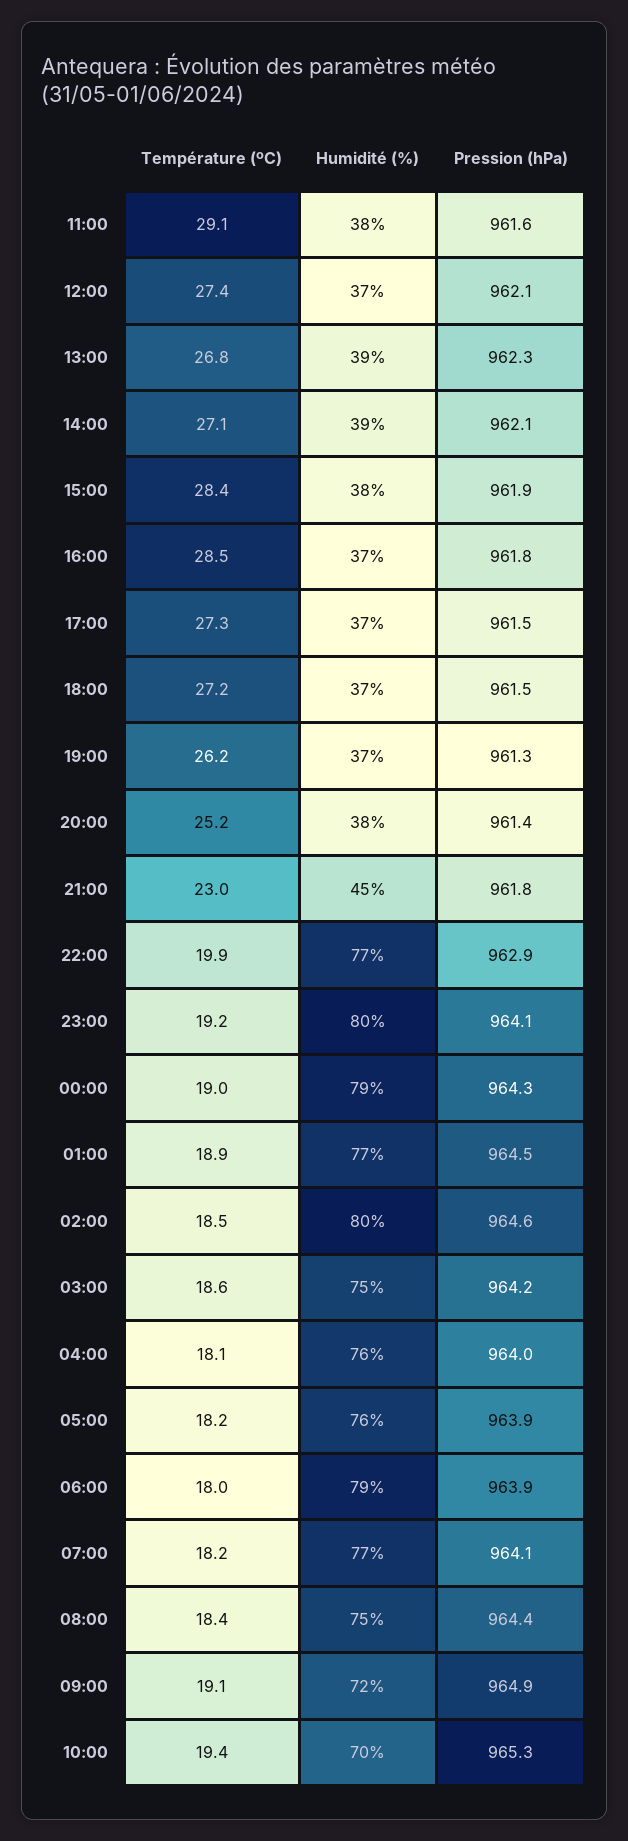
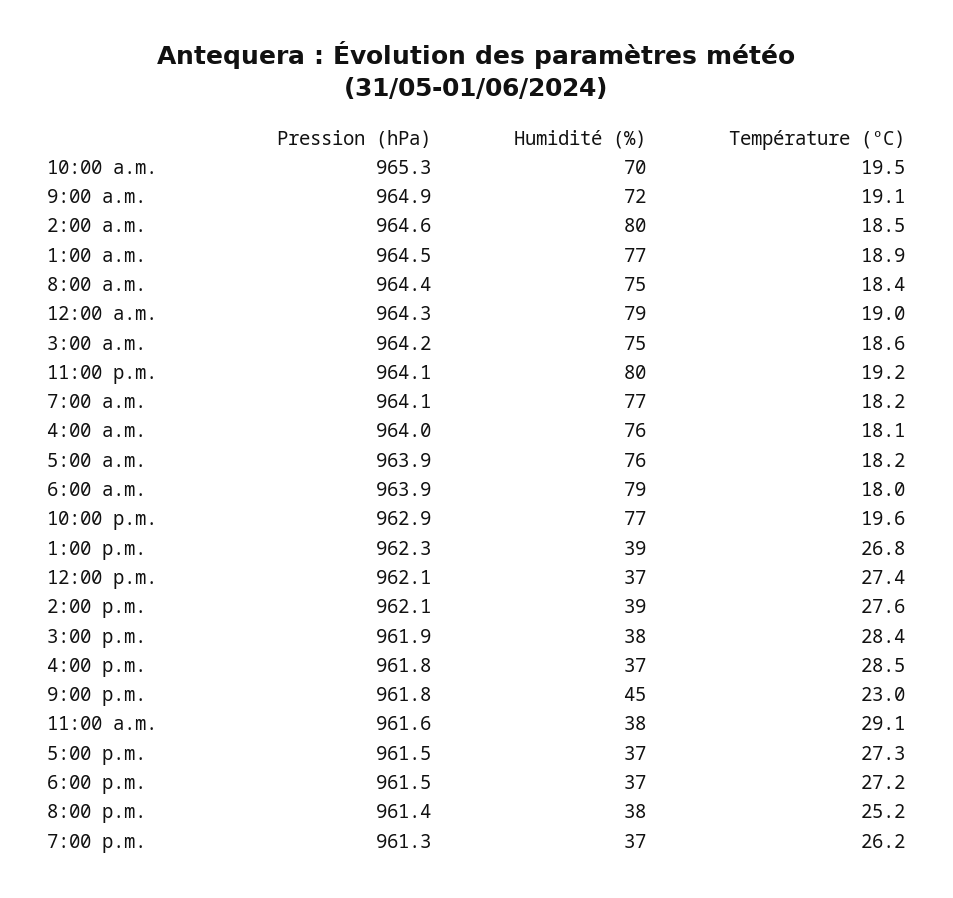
  {
    "Température (ºC)": {
      "11:00": 29.1,
      "12:00": 27.4,
      "13:00": 26.8,
-     "14:00": 27.1,
+     "14:00": 27.6,
      "15:00": 28.4,
      "16:00": 28.5,
      "17:00": 27.3,
      "18:00": 27.2,
      "19:00": 26.2,
      "20:00": 25.2,
      "21:00": 23,
-     "22:00": 19.9,
+     "22:00": 19.6,
      "23:00": 19.2,
      "00:00": 19,
      "01:00": 18.9,
      "02:00": 18.5,
      "03:00": 18.6,
      "04:00": 18.1,
      "05:00": 18.2,
      "06:00": 18,
      "07:00": 18.2,
      "08:00": 18.4,
      "09:00": 19.1,
-     "10:00": 19.4
+     "10:00": 19.5
    },
    "Humidité (%)": {
      "11:00": 38,
      "12:00": 37,
      "13:00": 39,
      "14:00": 39,
      "15:00": 38,
      "16:00": 37,
      "17:00": 37,
      "18:00": 37,
      "19:00": 37,
      "20:00": 38,
      "21:00": 45,
      "22:00": 77,
      "23:00": 80,
      "00:00": 79,
      "01:00": 77,
      "02:00": 80,
      "03:00": 75,
      "04:00": 76,
      "05:00": 76,
      "06:00": 79,
      "07:00": 77,
      "08:00": 75,
      "09:00": 72,
      "10:00": 70
    },
    "Pression (hPa)": {
      "11:00": 961.6,
      "12:00": 962.1,
      "13:00": 962.3,
      "14:00": 962.1,
      "15:00": 961.9,
      "16:00": 961.8,
      "17:00": 961.5,
      "18:00": 961.5,
      "19:00": 961.3,
      "20:00": 961.4,
      "21:00": 961.8,
      "22:00": 962.9,
      "23:00": 964.1,
      "00:00": 964.3,
      "01:00": 964.5,
      "02:00": 964.6,
      "03:00": 964.2,
      "04:00": 964,
      "05:00": 963.9,
      "06:00": 963.9,
      "07:00": 964.1,
      "08:00": 964.4,
      "09:00": 964.9,
      "10:00": 965.3
    }
  }

